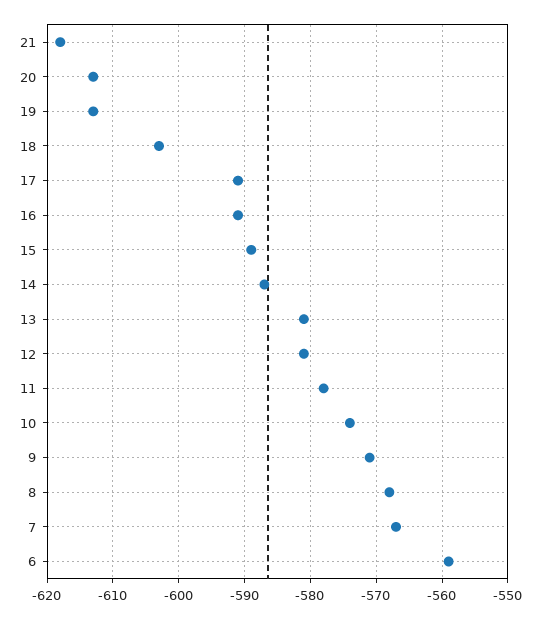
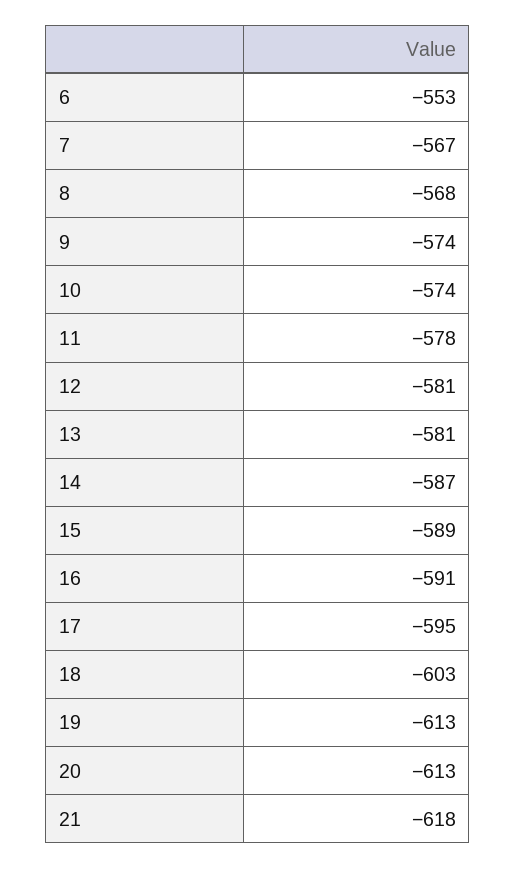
  {
    "21": -618,
    "20": -613,
    "19": -613,
    "18": -603,
-   "17": -591,
+   "17": -595,
    "16": -591,
    "15": -589,
    "14": -587,
    "13": -581,
    "12": -581,
    "11": -578,
    "10": -574,
-   "9": -571,
+   "9": -574,
    "8": -568,
    "7": -567,
-   "6": -559
+   "6": -553
  }

